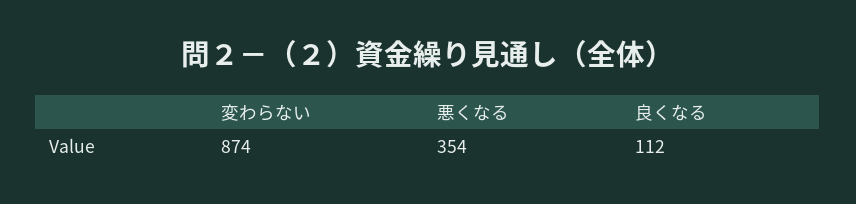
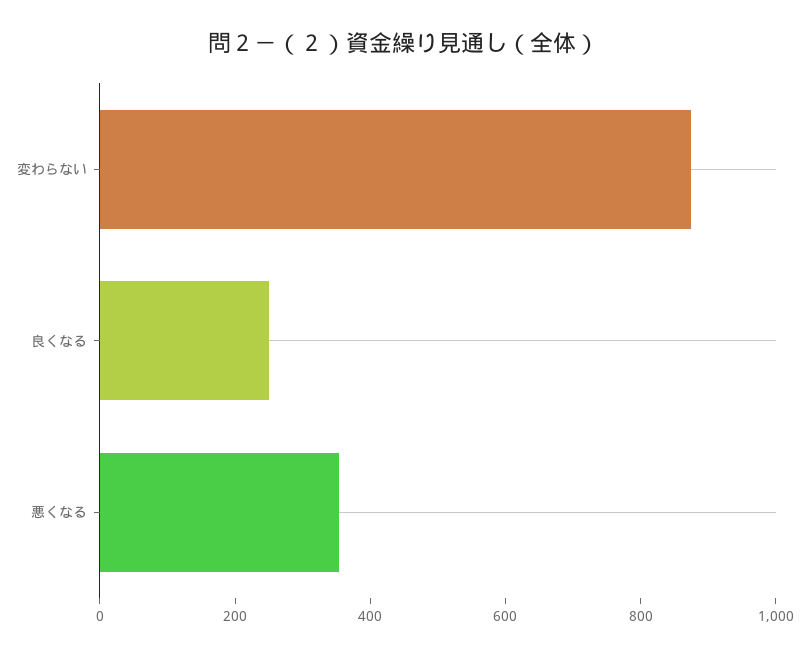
  {
    "変わらない": 874,
    "悪くなる": 354,
-   "良くなる": 112
+   "良くなる": 250
  }

